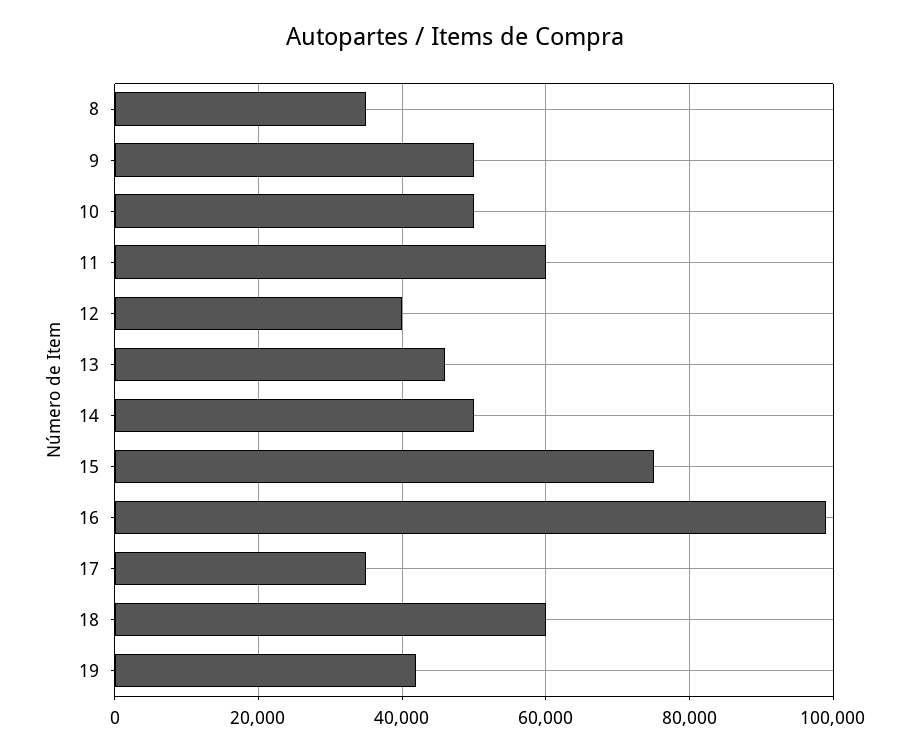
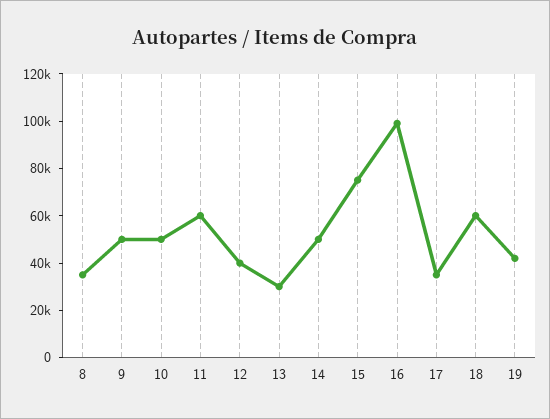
  {
    "8": 36000,
    "9": 50000,
    "10": 50000,
    "11": 60000,
    "12": 40000,
-   "13": 46000,
+   "13": 30000,
    "14": 50000,
    "15": 76000,
    "16": 100000,
    "17": 36000,
    "18": 60000,
    "19": 42000
  }

